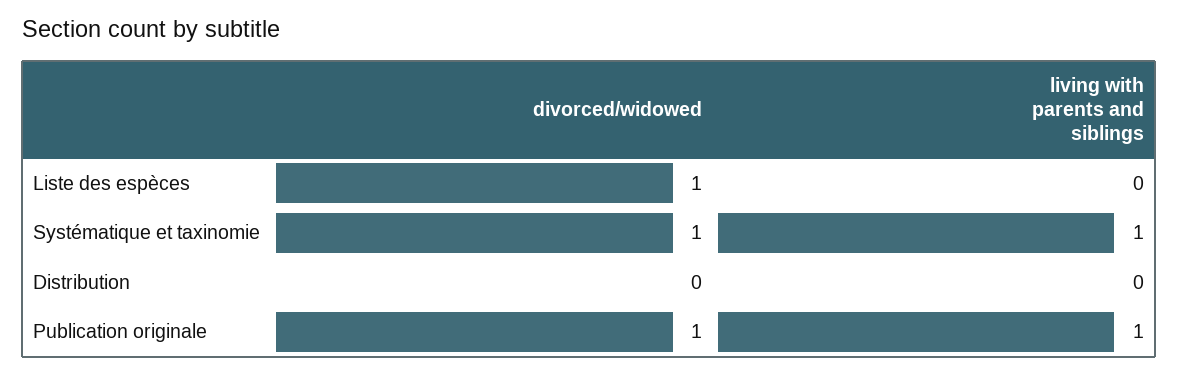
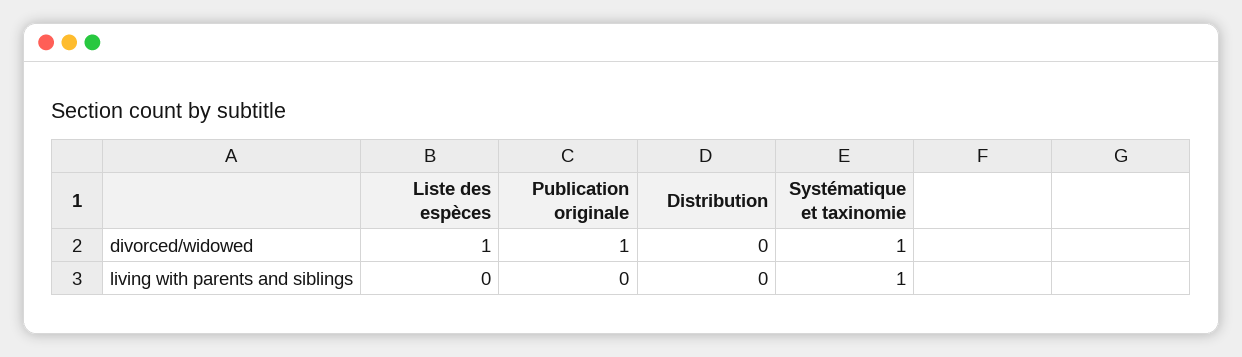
  {
    "divorced/widowed": {
      "Liste des espèces": 1,
      "Systématique et taxinomie": 1,
      "Distribution": 0,
      "Publication originale": 1
    },
    "living with parents and siblings": {
      "Liste des espèces": 0,
      "Systématique et taxinomie": 1,
      "Distribution": 0,
-     "Publication originale": 1
+     "Publication originale": 0
    }
  }

